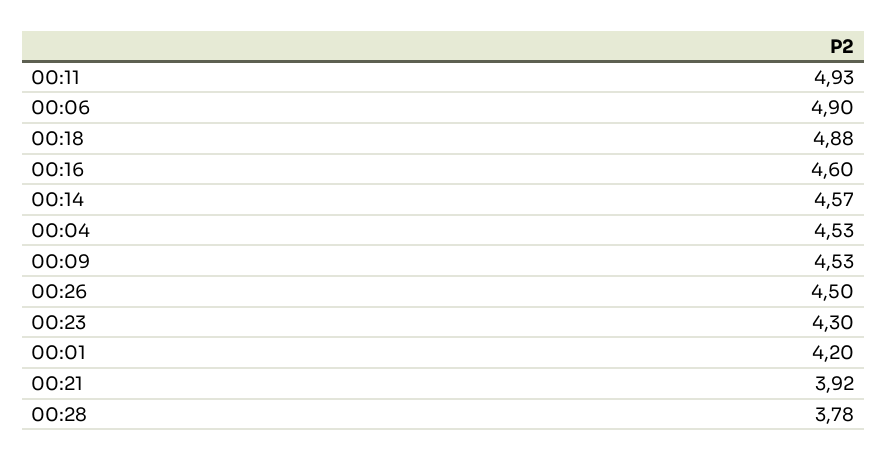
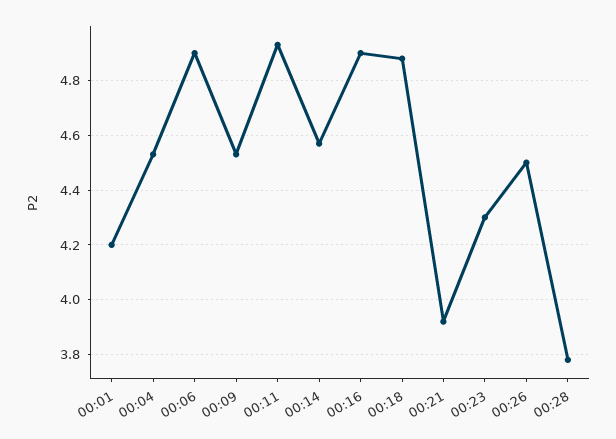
  {
    "00:11": 4.93,
    "00:06": 4.9,
    "00:18": 4.88,
-   "00:16": 4.6,
+   "00:16": 4.9,
    "00:14": 4.57,
    "00:04": 4.53,
    "00:09": 4.53,
    "00:26": 4.5,
    "00:23": 4.3,
    "00:01": 4.2,
    "00:21": 3.92,
    "00:28": 3.78
  }

